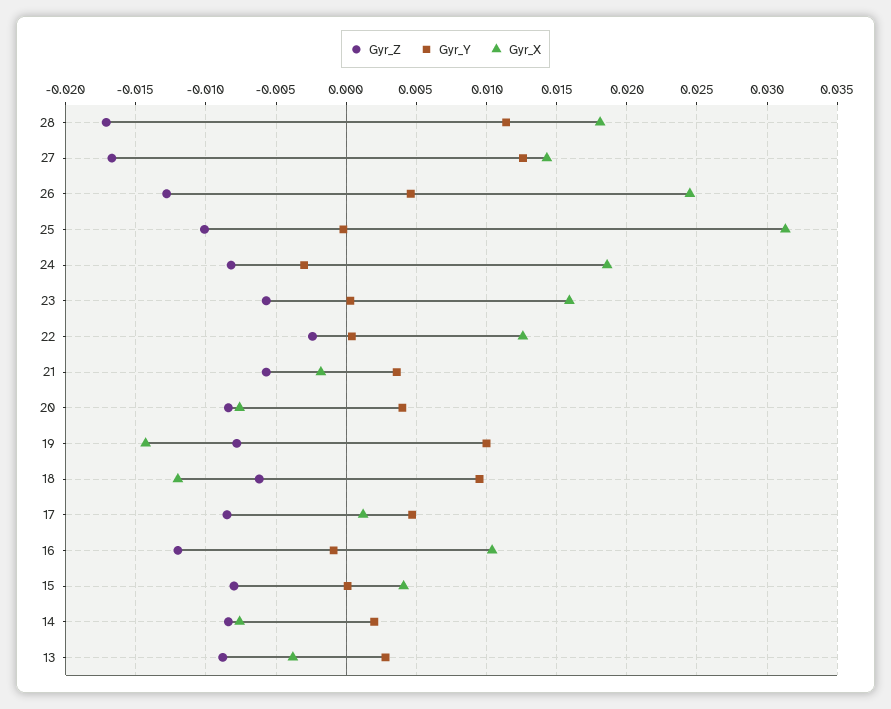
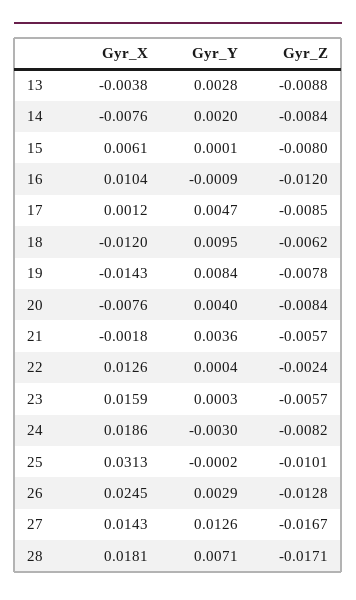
  {
    "Gyr_Z": {
      "28": -0.0171,
      "27": -0.0167,
      "26": -0.0128,
      "25": -0.0101,
      "24": -0.0082,
      "23": -0.0057,
      "22": -0.0024,
      "21": -0.0057,
      "20": -0.0084,
      "19": -0.0078,
      "18": -0.0062,
      "17": -0.0085,
      "16": -0.012,
      "15": -0.008,
      "14": -0.0084,
      "13": -0.0088
    },
    "Gyr_Y": {
-     "28": 0.0115,
+     "28": 0.0071,
      "27": 0.0126,
-     "26": 0.0045,
+     "26": 0.0029,
      "25": -0.0002,
      "24": -0.003,
      "23": 0.0003,
      "22": 0.0004,
      "21": 0.0036,
      "20": 0.004,
-     "19": 0.01,
+     "19": 0.0084,
      "18": 0.0095,
      "17": 0.0047,
      "16": -0.0009,
      "15": 0.0001,
      "14": 0.002,
      "13": 0.0028
    },
    "Gyr_X": {
      "28": 0.0181,
      "27": 0.0143,
      "26": 0.0245,
      "25": 0.0313,
      "24": 0.0186,
      "23": 0.0159,
      "22": 0.0126,
      "21": -0.0018,
      "20": -0.0076,
      "19": -0.0143,
      "18": -0.012,
      "17": 0.0012,
      "16": 0.0104,
-     "15": 0.004,
+     "15": 0.0061,
      "14": -0.0076,
      "13": -0.0038
    }
  }

